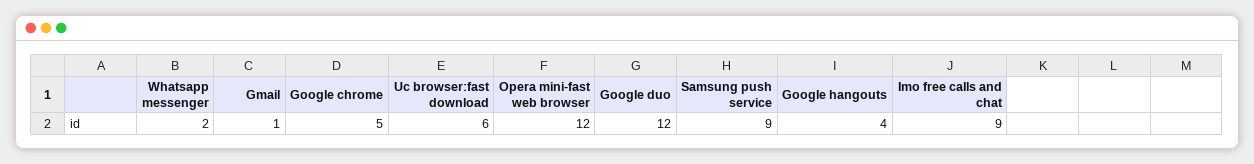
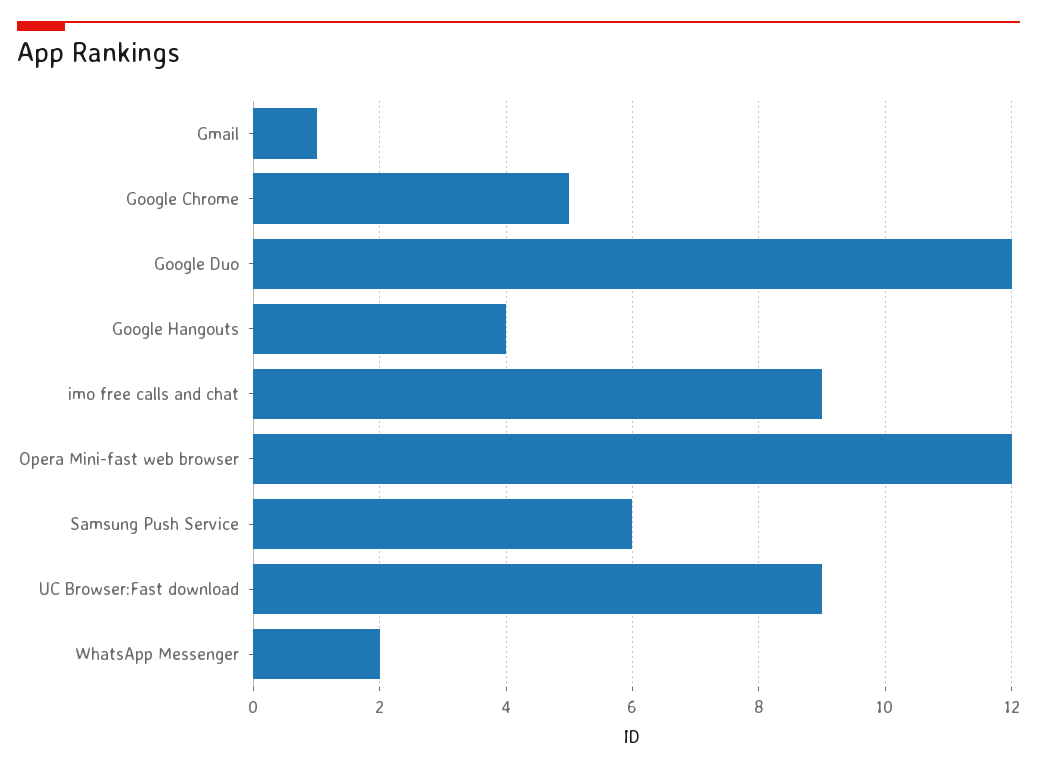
  {
    "Whatsapp messenger": 2,
    "Gmail": 1,
    "Google chrome": 5,
-   "Uc browser:fast download": 6,
+   "Uc browser:fast download": 9,
    "Opera mini-fast web browser": 12,
    "Google duo": 12,
-   "Samsung push service": 9,
+   "Samsung push service": 6,
    "Google hangouts": 4,
    "Imo free calls and chat": 9
  }

